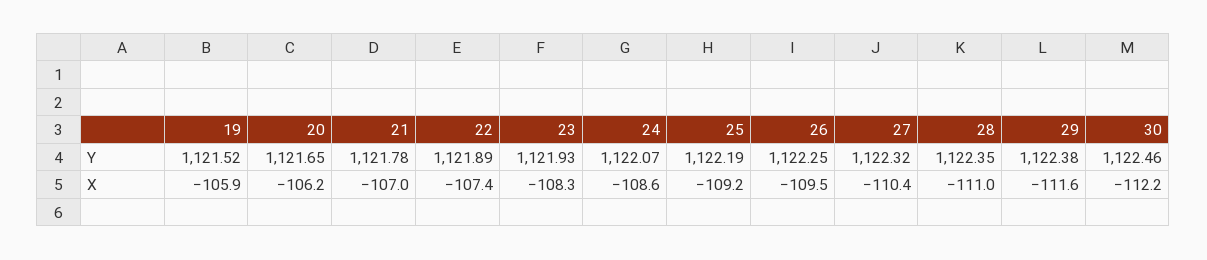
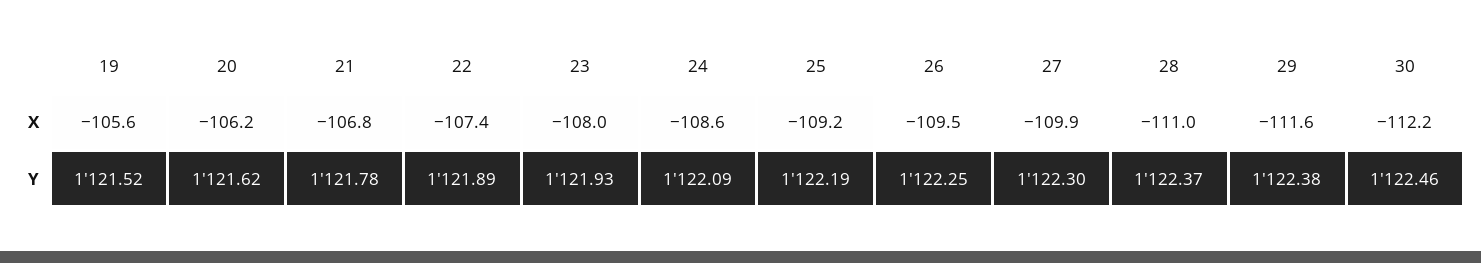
  {
    "19": {
      "Y": 1121.52,
-     "X": -105.9
+     "X": -105.6
    },
    "20": {
-     "Y": 1121.65,
+     "Y": 1121.62,
      "X": -106.2
    },
    "21": {
      "Y": 1121.78,
-     "X": -107
+     "X": -106.8
    },
    "22": {
      "Y": 1121.89,
      "X": -107.4
    },
    "23": {
      "Y": 1121.93,
-     "X": -108.3
+     "X": -108
    },
    "24": {
-     "Y": 1122.07,
+     "Y": 1122.09,
      "X": -108.6
    },
    "25": {
      "Y": 1122.19,
      "X": -109.2
    },
    "26": {
      "Y": 1122.25,
      "X": -109.5
    },
    "27": {
-     "Y": 1122.32,
+     "Y": 1122.3,
-     "X": -110.4
+     "X": -109.9
    },
    "28": {
-     "Y": 1122.35,
+     "Y": 1122.37,
      "X": -111
    },
    "29": {
      "Y": 1122.38,
      "X": -111.6
    },
    "30": {
      "Y": 1122.46,
      "X": -112.2
    }
  }

